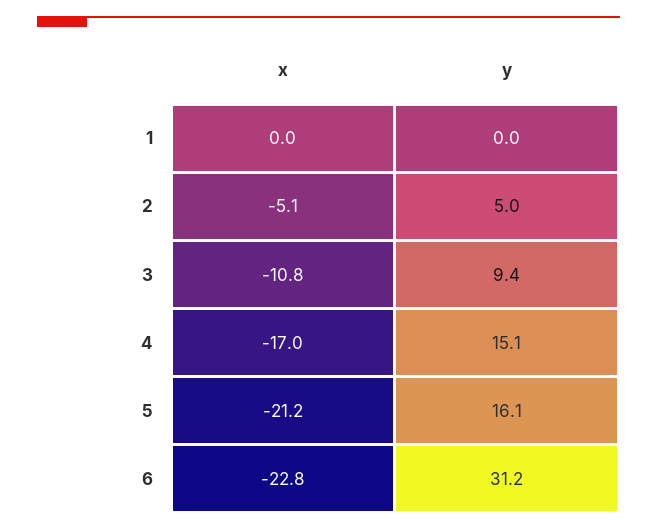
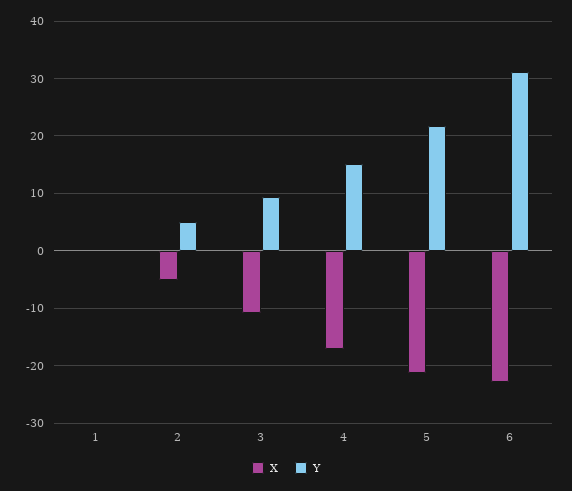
  {
    "x": {
      "1": 0,
      "2": -5.1,
      "3": -10.8,
      "4": -17,
      "5": -21.2,
      "6": -22.8
    },
    "y": {
      "1": 0,
      "2": 5,
      "3": 9.4,
      "4": 15.1,
-     "5": 16.1,
+     "5": 22,
      "6": 31.2
    }
  }

